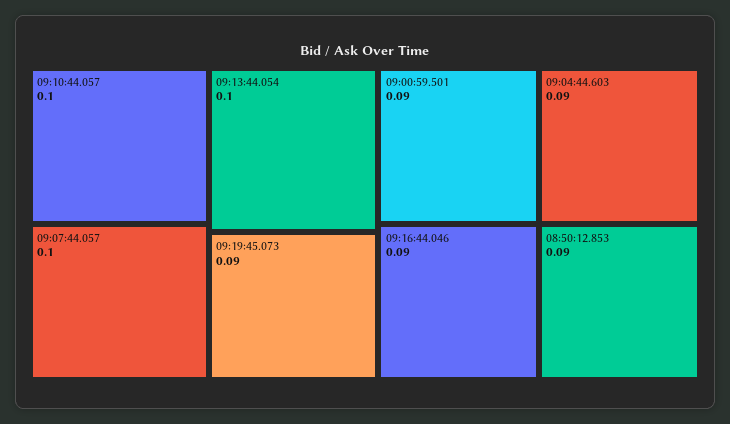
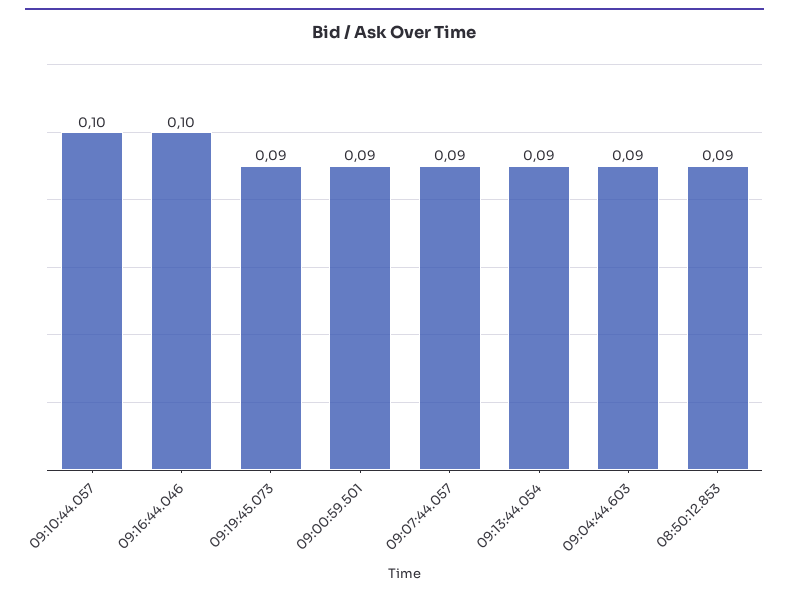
  {
    "09:10:44.057": 0.1,
-   "09:07:44.057": 0.1,
+   "09:07:44.057": 0.09,
-   "09:13:44.054": 0.1,
+   "09:13:44.054": 0.09,
    "09:19:45.073": 0.09,
    "09:00:59.501": 0.09,
-   "09:16:44.046": 0.09,
+   "09:16:44.046": 0.1,
    "09:04:44.603": 0.09,
    "08:50:12.853": 0.09
  }

